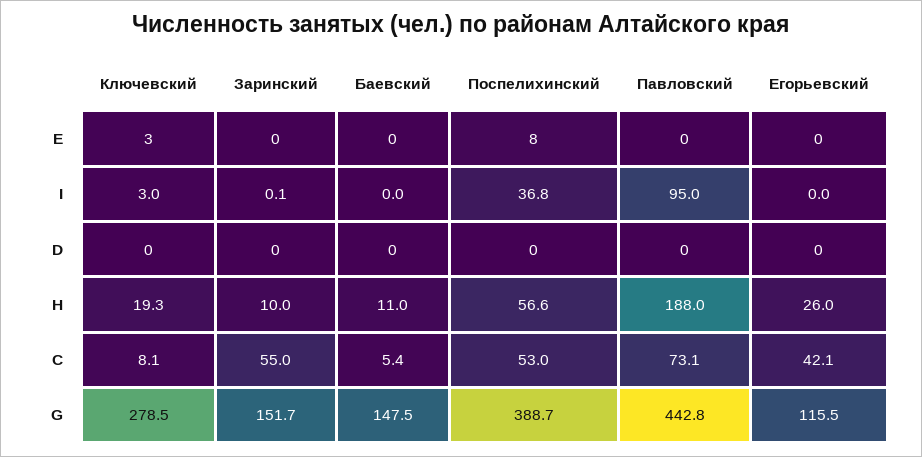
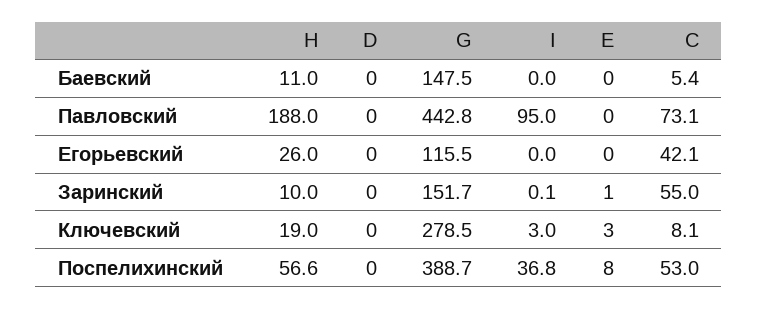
  {
    "Ключевский": {
      "E": 3,
      "I": 3,
      "D": 0,
-     "H": 19.3,
+     "H": 19,
      "C": 8.1,
      "G": 278.5
    },
    "Заринский": {
-     "E": 0,
+     "E": 1,
      "I": 0.1,
      "D": 0,
      "H": 10,
      "C": 55,
      "G": 151.7
    },
    "Баевский": {
      "E": 0,
      "I": 0,
      "D": 0,
      "H": 11,
      "C": 5.4,
      "G": 147.5
    },
    "Поспелихинский": {
      "E": 8,
      "I": 36.8,
      "D": 0,
      "H": 56.6,
      "C": 53,
      "G": 388.7
    },
    "Павловский": {
      "E": 0,
      "I": 95,
      "D": 0,
      "H": 188,
      "C": 73.1,
      "G": 442.8
    },
    "Егорьевский": {
      "E": 0,
      "I": 0,
      "D": 0,
      "H": 26,
      "C": 42.1,
      "G": 115.5
    }
  }

